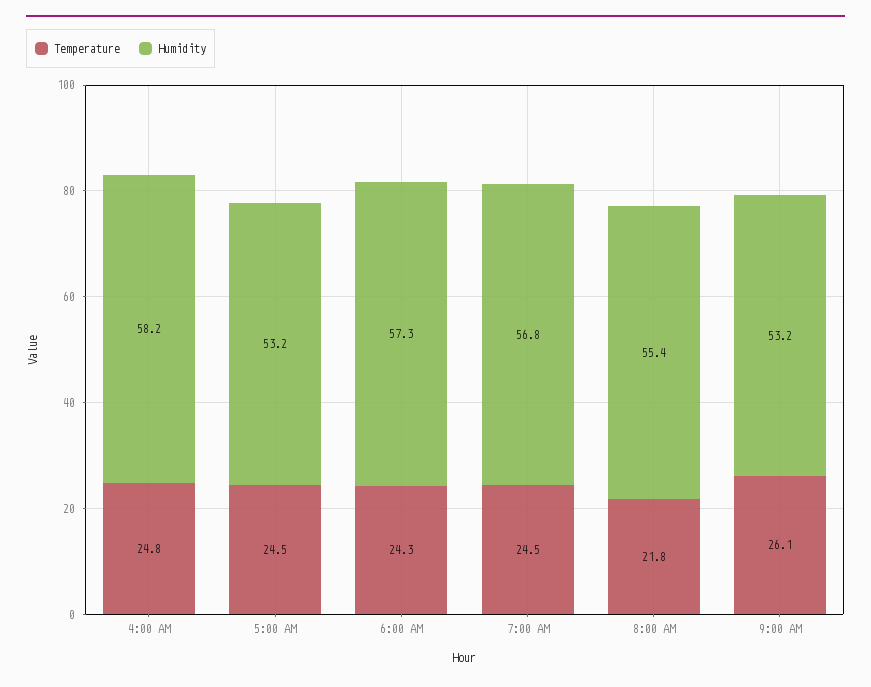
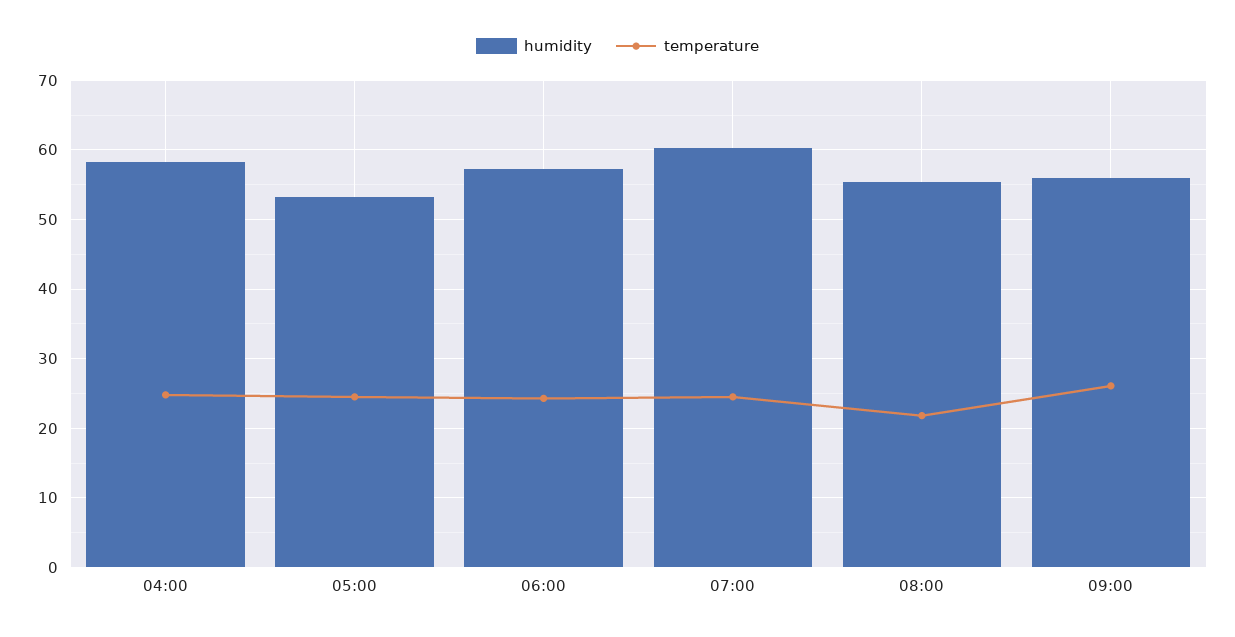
  {
    "Temperature": {
      "4:00 AM": 24.8,
      "5:00 AM": 24.5,
      "6:00 AM": 24.3,
      "7:00 AM": 24.5,
      "8:00 AM": 21.8,
      "9:00 AM": 26.1
    },
    "Humidity": {
      "4:00 AM": 58.2,
      "5:00 AM": 53.2,
      "6:00 AM": 57.3,
-     "7:00 AM": 56.8,
+     "7:00 AM": 60,
      "8:00 AM": 55.4,
-     "9:00 AM": 53.2
+     "9:00 AM": 56
    }
  }

